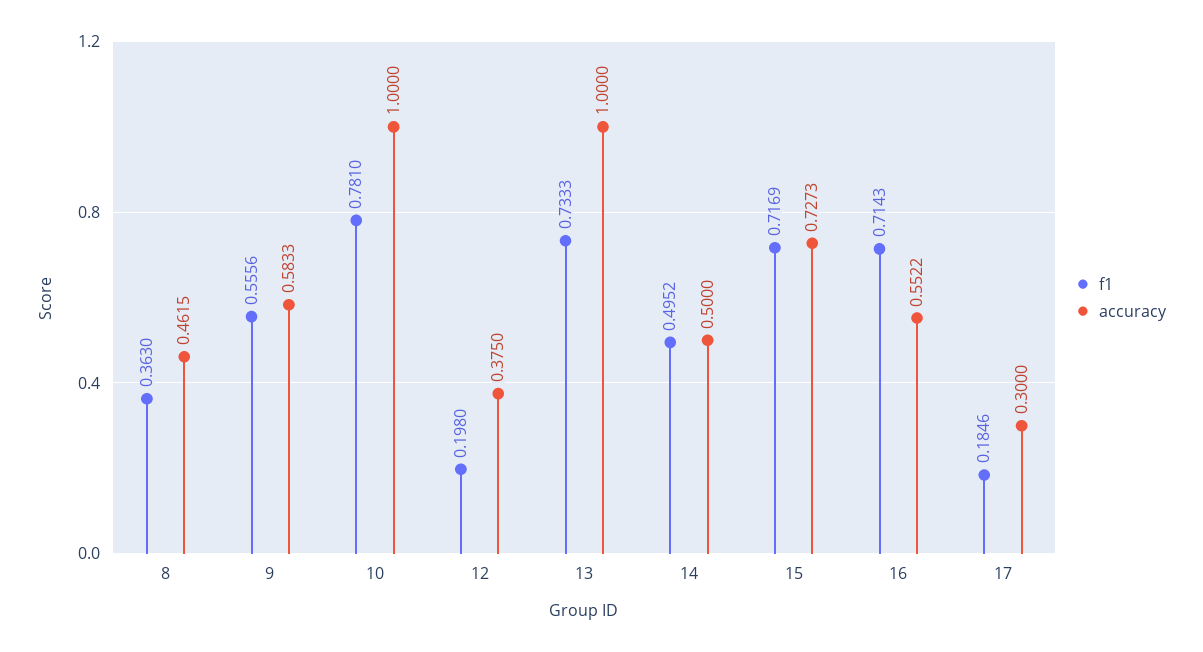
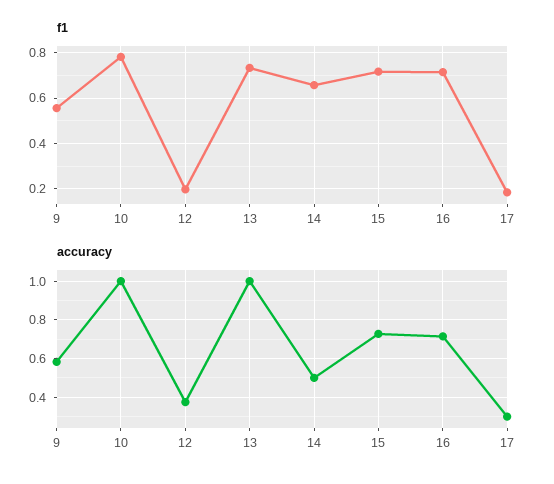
  {
    "f1": {
-     "8": 0.363,
      "9": 0.5556,
      "10": 0.781,
      "12": 0.198,
      "13": 0.7333,
-     "14": 0.4952,
+     "14": 0.65,
      "15": 0.7169,
      "16": 0.7143,
      "17": 0.1846
    },
    "accuracy": {
-     "8": 0.4615,
      "9": 0.5833,
      "10": 1,
      "12": 0.375,
      "13": 1,
      "14": 0.5,
      "15": 0.7273,
-     "16": 0.5522,
+     "16": 0.7,
      "17": 0.3
    }
  }

